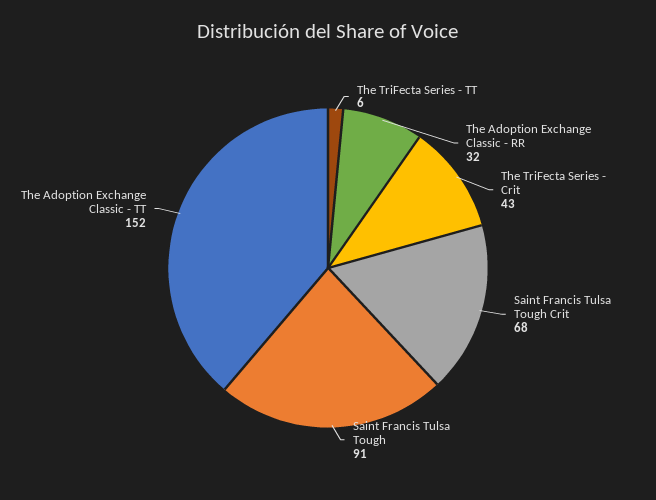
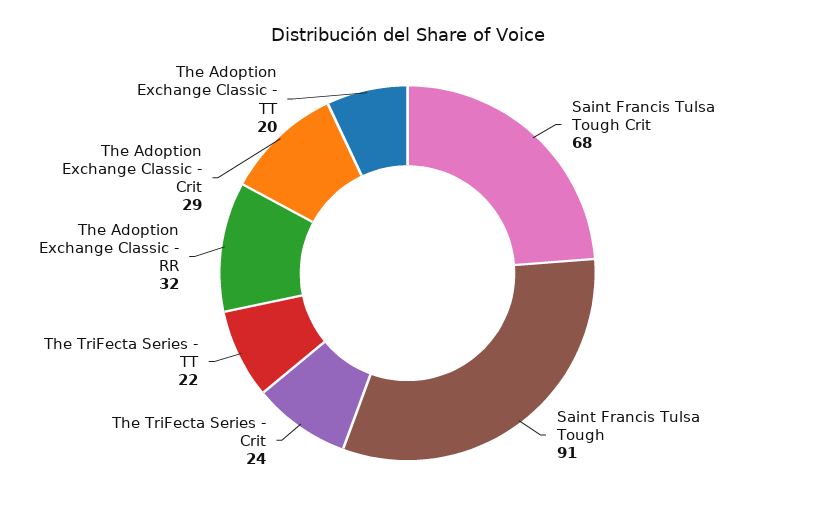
  {
-   "The TriFecta Series - TT": 6,
+   "The TriFecta Series - TT": 22,
    "The Adoption Exchange Classic - RR": 32,
-   "The TriFecta Series - Crit": 43,
+   "The TriFecta Series - Crit": 24,
    "Saint Francis Tulsa Tough Crit": 68,
    "Saint Francis Tulsa Tough": 91,
-   "The Adoption Exchange Classic - TT": 152
+   "The Adoption Exchange Classic - TT": 20,
+   "The Adoption Exchange Classic - Crit": 29
  }

